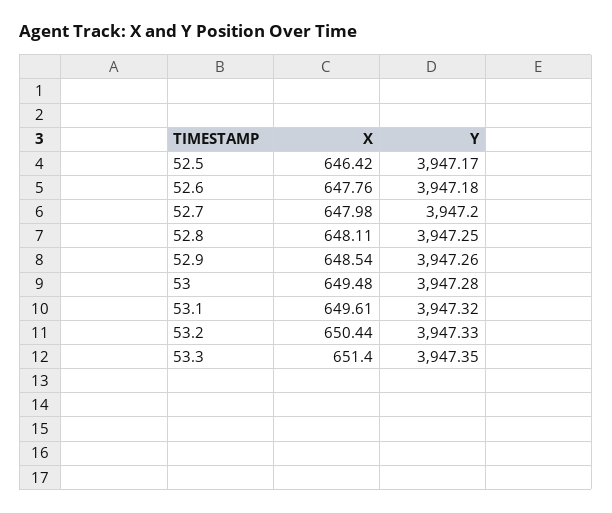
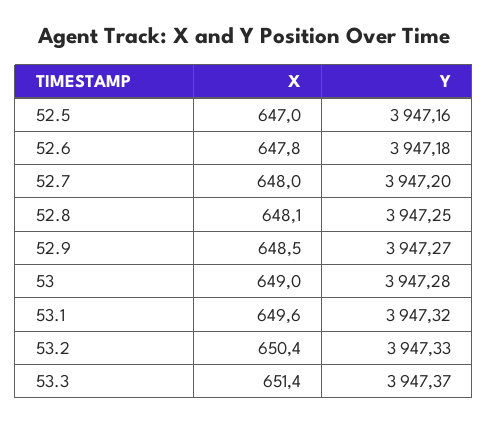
  {
    "X": {
-     "52.5": 646.42,
+     "52.5": 647,
      "52.6": 647.76,
      "52.7": 647.98,
      "52.8": 648.11,
      "52.9": 648.54,
-     "53": 649.48,
+     "53": 649,
      "53.1": 649.61,
      "53.2": 650.44,
      "53.3": 651.4
    },
    "Y": {
-     "52.5": 3947.17,
+     "52.5": 3947.16,
      "52.6": 3947.18,
      "52.7": 3947.2,
      "52.8": 3947.25,
-     "52.9": 3947.26,
+     "52.9": 3947.27,
      "53": 3947.28,
      "53.1": 3947.32,
      "53.2": 3947.33,
-     "53.3": 3947.35
+     "53.3": 3947.37
    }
  }

